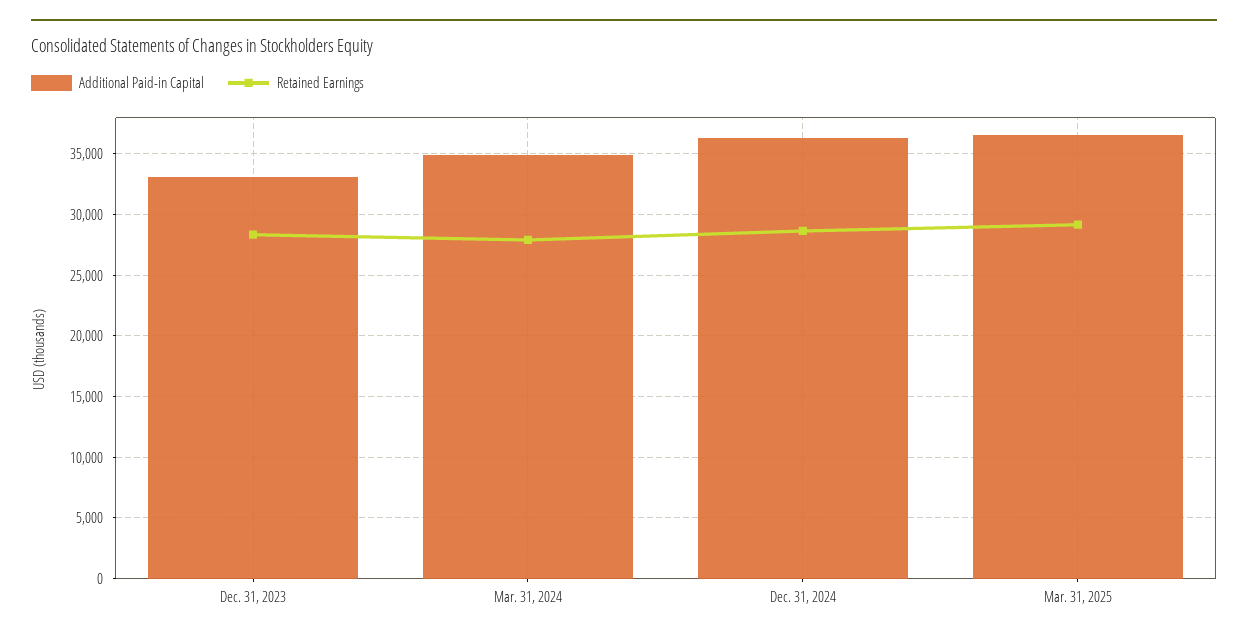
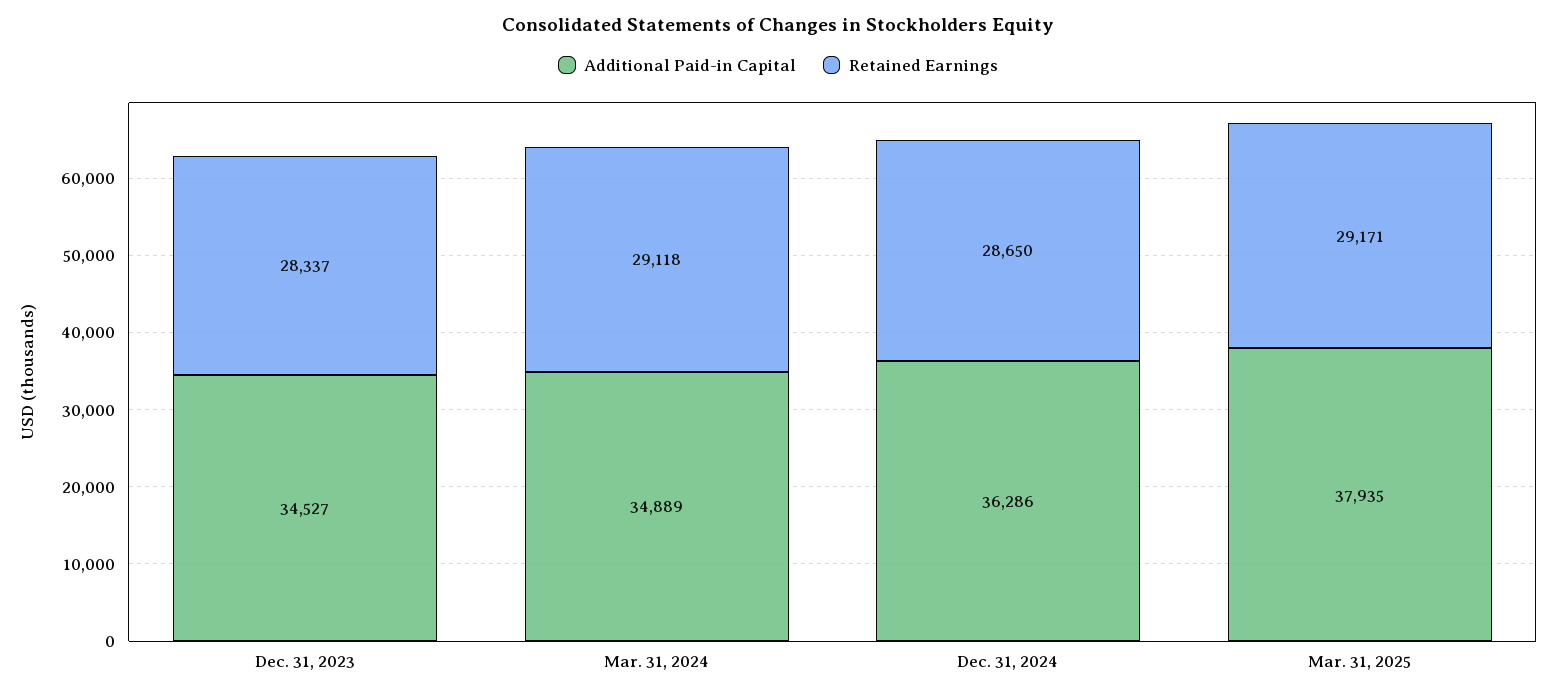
  {
    "Additional Paid-in Capital": {
-     "Dec. 31, 2023": 33000,
+     "Dec. 31, 2023": 34527,
      "Mar. 31, 2024": 34889,
      "Dec. 31, 2024": 36286,
-     "Mar. 31, 2025": 36500
+     "Mar. 31, 2025": 37935
    },
    "Retained Earnings": {
      "Dec. 31, 2023": 28337,
-     "Mar. 31, 2024": 28000,
+     "Mar. 31, 2024": 29118,
      "Dec. 31, 2024": 28650,
      "Mar. 31, 2025": 29171
    }
  }

